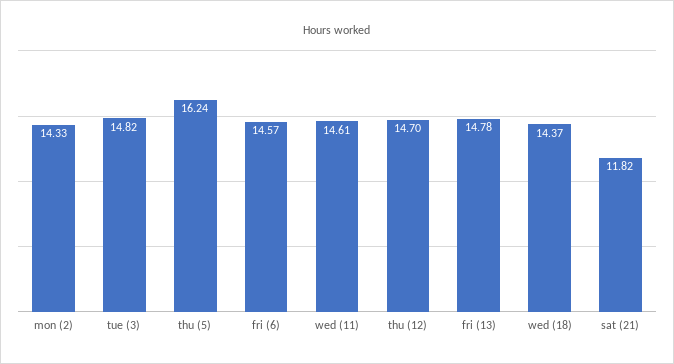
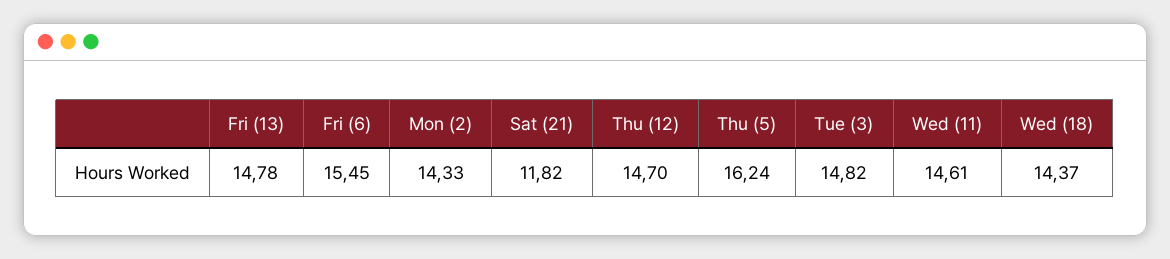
  {
    "mon (2)": 14.33,
    "tue (3)": 14.82,
    "thu (5)": 16.24,
-   "fri (6)": 14.57,
+   "fri (6)": 15.45,
    "wed (11)": 14.61,
    "thu (12)": 14.7,
    "fri (13)": 14.78,
    "wed (18)": 14.37,
    "sat (21)": 11.82
  }

